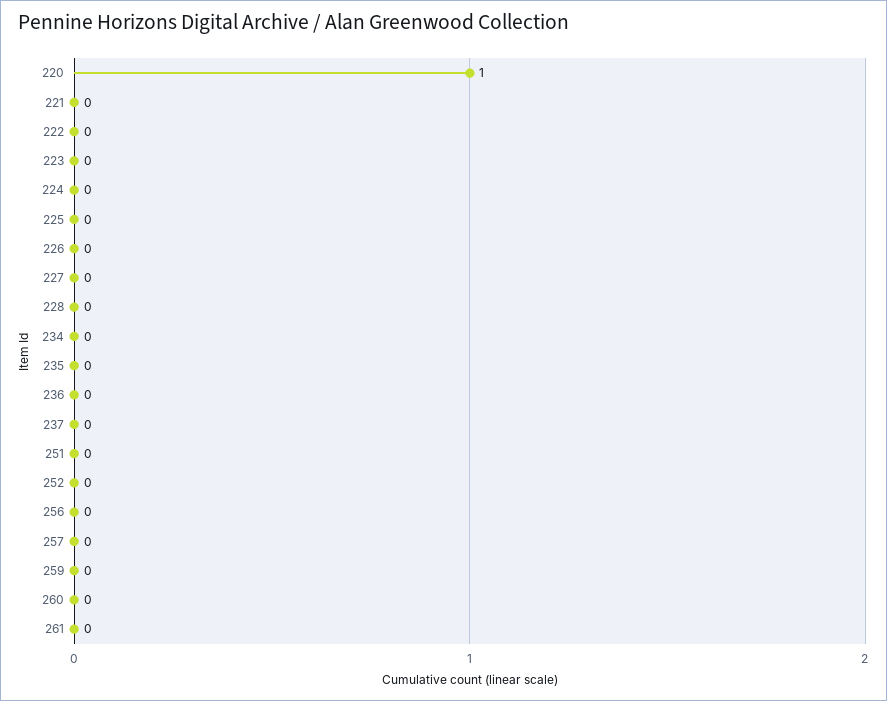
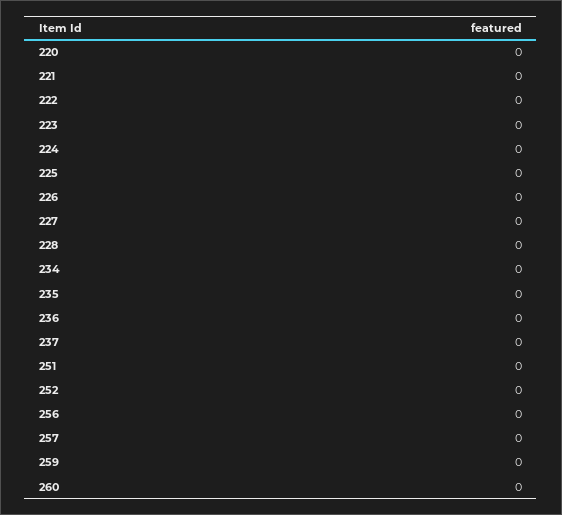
  {
-   "220": 1,
+   "220": 0,
    "221": 0,
    "222": 0,
    "223": 0,
    "224": 0,
    "225": 0,
    "226": 0,
    "227": 0,
    "228": 0,
    "234": 0,
    "235": 0,
    "236": 0,
    "237": 0,
    "251": 0,
    "252": 0,
    "256": 0,
    "257": 0,
    "259": 0,
-   "260": 0,
+   "260": 0
-   "261": 0
  }

